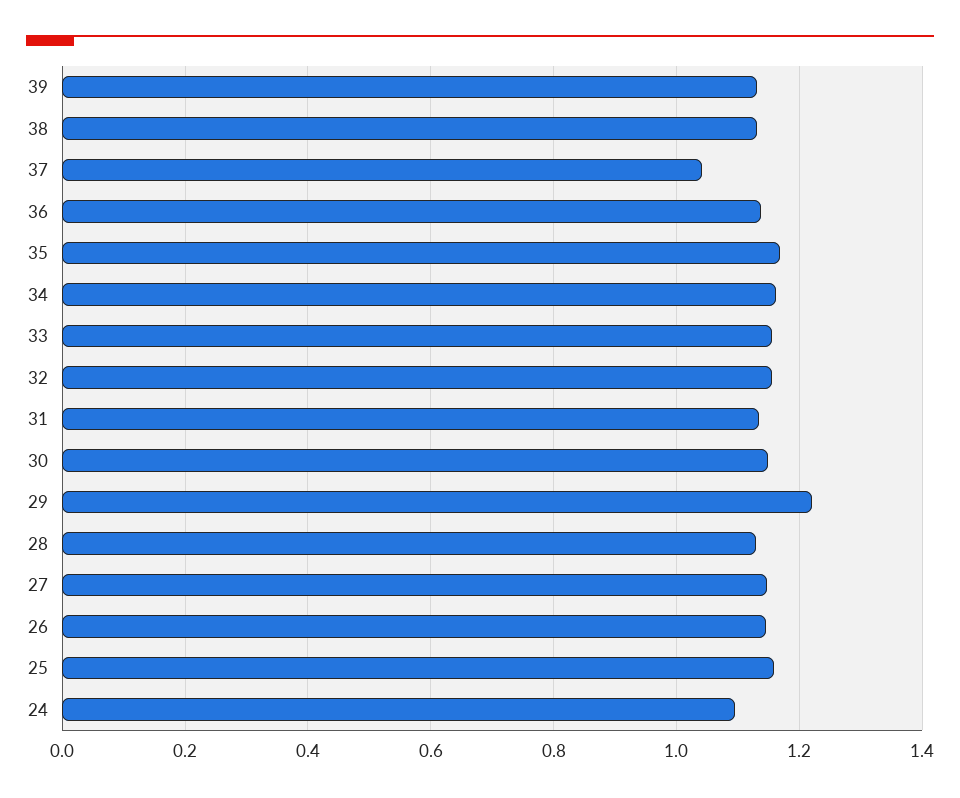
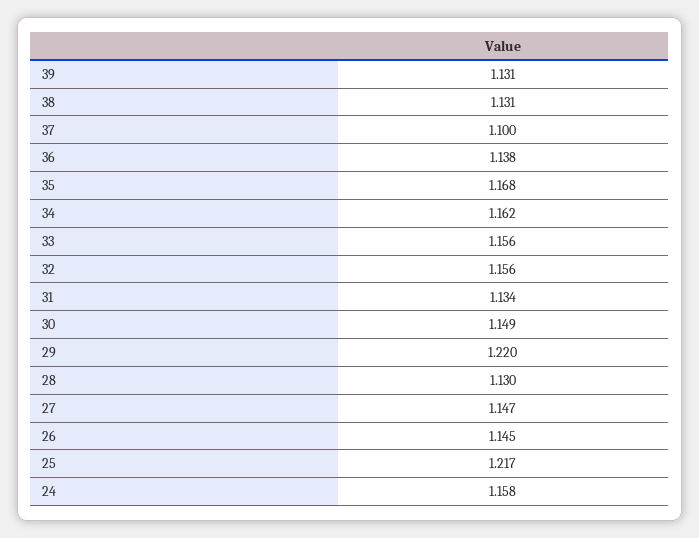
  {
    "39": 1.131,
    "38": 1.131,
-   "37": 1.04,
+   "37": 1.1,
    "36": 1.138,
    "35": 1.168,
    "34": 1.162,
    "33": 1.156,
    "32": 1.156,
    "31": 1.134,
    "30": 1.149,
    "29": 1.22,
    "28": 1.13,
    "27": 1.147,
    "26": 1.145,
-   "25": 1.16,
+   "25": 1.217,
-   "24": 1.1
+   "24": 1.158
  }

